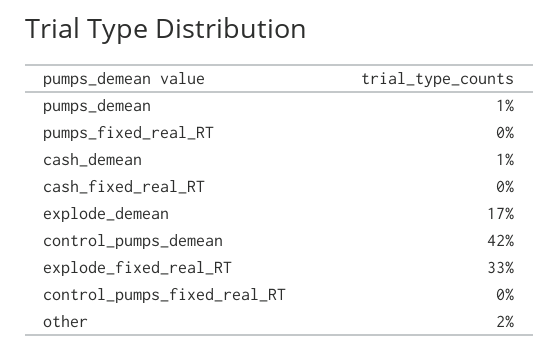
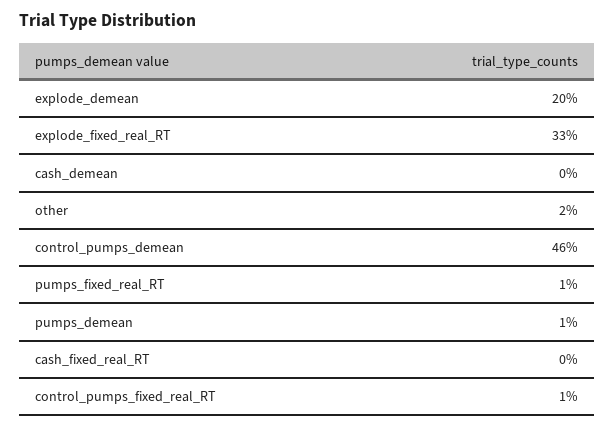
  {
    "pumps_demean": 1,
-   "pumps_fixed_real_RT": 0,
+   "pumps_fixed_real_RT": 1,
-   "cash_demean": 1,
+   "cash_demean": 0,
    "cash_fixed_real_RT": 0,
-   "explode_demean": 17,
+   "explode_demean": 20,
-   "control_pumps_demean": 42,
+   "control_pumps_demean": 46,
    "explode_fixed_real_RT": 33,
-   "control_pumps_fixed_real_RT": 0,
+   "control_pumps_fixed_real_RT": 1,
    "other": 2
  }

